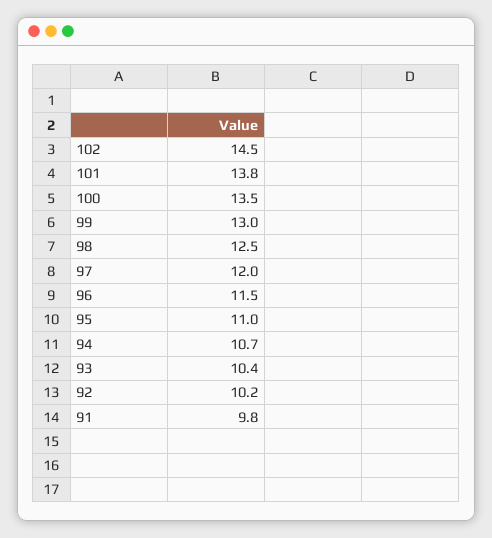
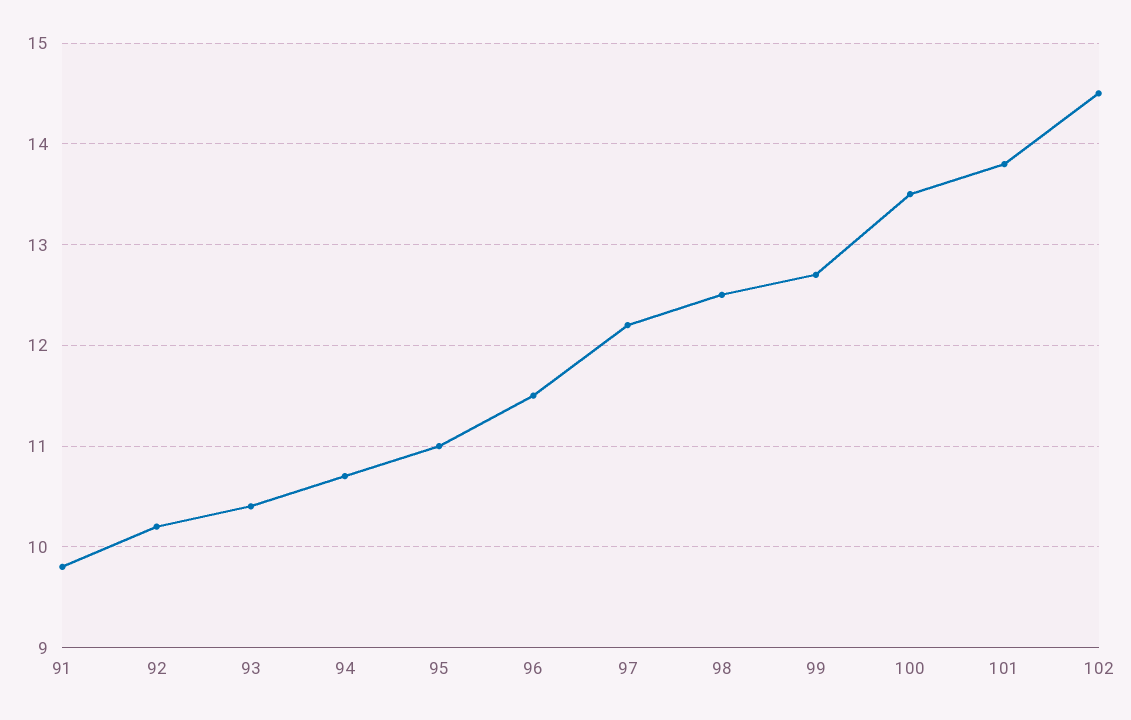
  {
    "102": 14.5,
    "101": 13.8,
    "100": 13.5,
-   "99": 13,
+   "99": 12.7,
    "98": 12.5,
-   "97": 12,
+   "97": 12.2,
    "96": 11.5,
    "95": 11,
    "94": 10.7,
    "93": 10.4,
    "92": 10.2,
    "91": 9.8
  }

